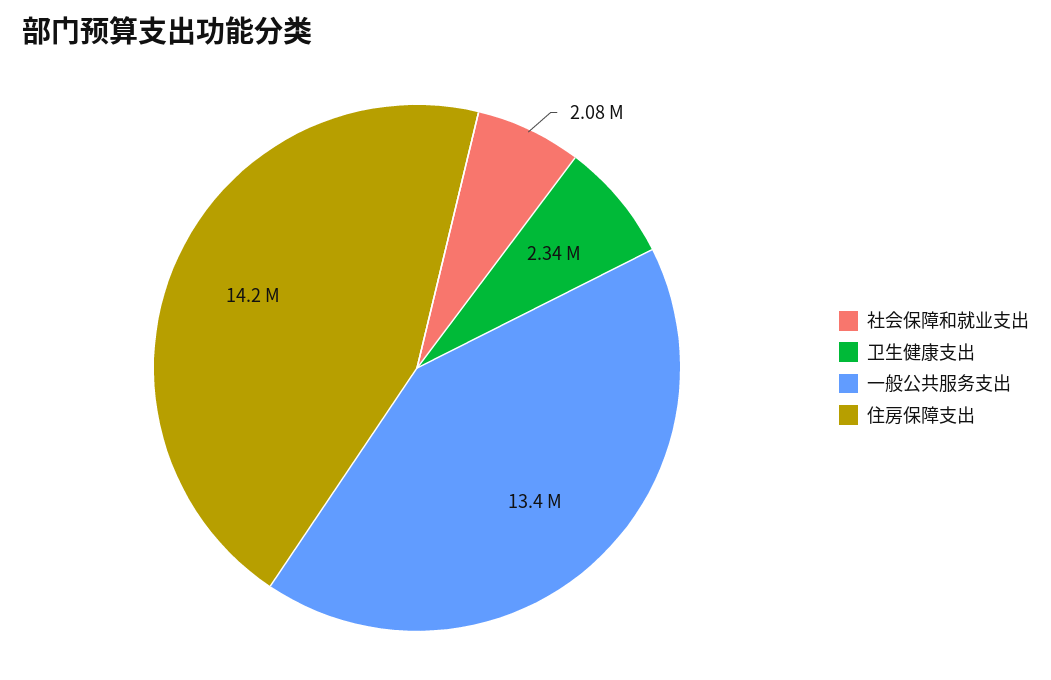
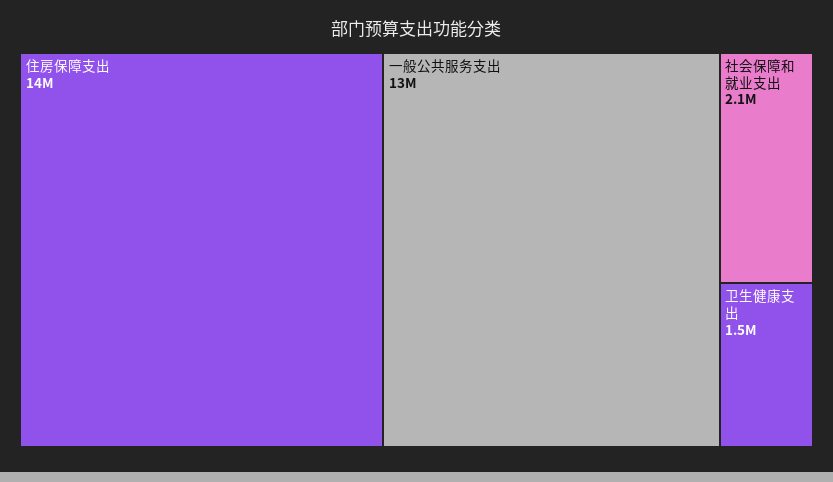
  {
    "社会保障和就业支出": 2080000,
-   "卫生健康支出": 2340000,
+   "卫生健康支出": 1500000,
    "一般公共服务支出": 13400000,
    "住房保障支出": 14200000
  }

